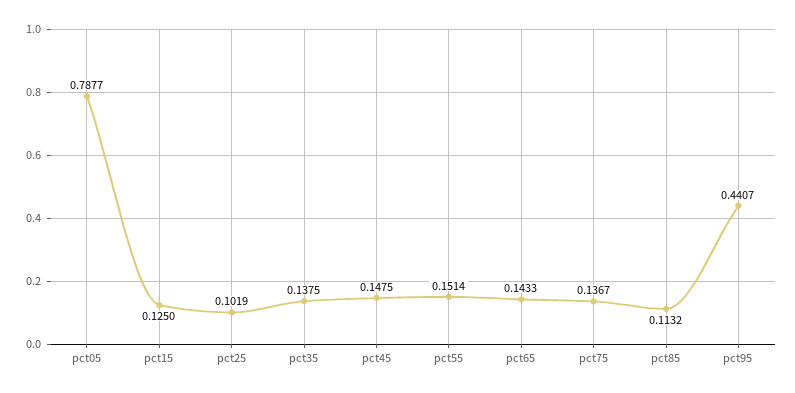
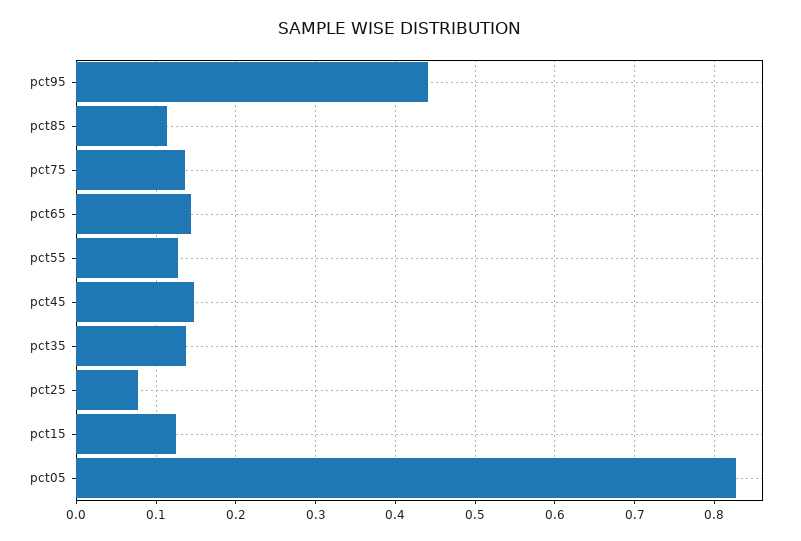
  {
-   "pct05": 0.7877,
+   "pct05": 0.83,
    "pct15": 0.125,
-   "pct25": 0.1019,
+   "pct25": 0.08,
    "pct35": 0.1375,
    "pct45": 0.1475,
-   "pct55": 0.1514,
+   "pct55": 0.13,
    "pct65": 0.1433,
    "pct75": 0.1367,
    "pct85": 0.1132,
    "pct95": 0.4407
  }

